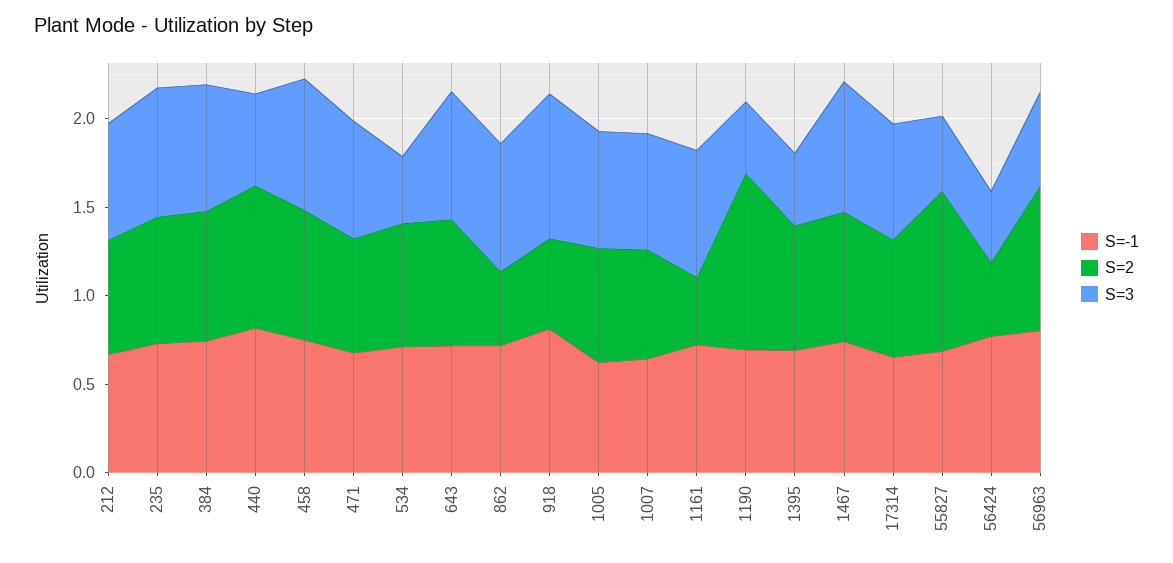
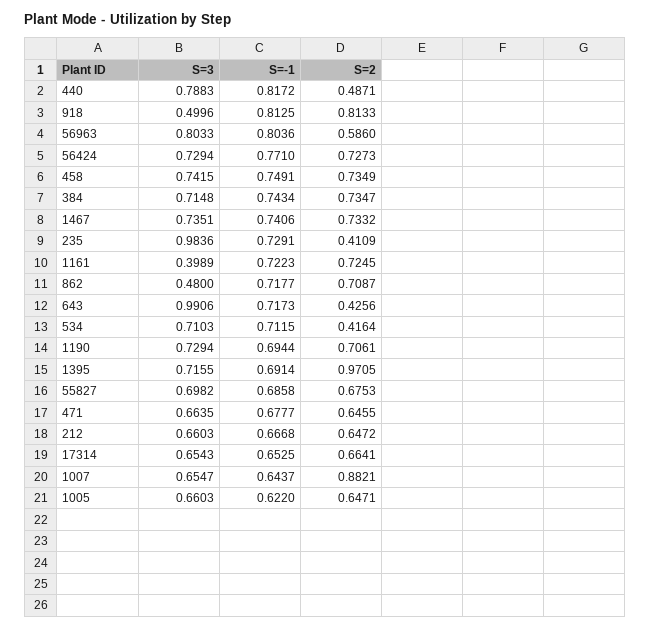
  {
    "S=-1": {
      "212": 0.6668,
      "235": 0.7291,
      "384": 0.7434,
      "440": 0.8172,
      "458": 0.7491,
      "471": 0.6777,
      "534": 0.7115,
      "643": 0.7173,
      "862": 0.7177,
      "918": 0.8125,
      "1005": 0.622,
      "1007": 0.6437,
      "1161": 0.7223,
      "1190": 0.6944,
      "1395": 0.6914,
      "1467": 0.7406,
      "17314": 0.6525,
      "55827": 0.6858,
      "56424": 0.771,
      "56963": 0.8036
    },
    "S=2": {
      "212": 0.6472,
-     "235": 0.7,
+     "235": 0.4109,
      "384": 0.7347,
-     "440": 0.8,
+     "440": 0.4871,
      "458": 0.7349,
      "471": 0.6455,
-     "534": 0.7,
+     "534": 0.4164,
-     "643": 0.7,
+     "643": 0.4256,
-     "862": 0.4,
+     "862": 0.7087,
-     "918": 0.5,
+     "918": 0.8133,
      "1005": 0.6471,
-     "1007": 0.6,
+     "1007": 0.8821,
-     "1161": 0.4,
+     "1161": 0.7245,
-     "1190": 1,
+     "1190": 0.7061,
-     "1395": 0.7,
+     "1395": 0.9705,
      "1467": 0.7332,
      "17314": 0.6641,
-     "55827": 0.9,
+     "55827": 0.6753,
-     "56424": 0.4,
+     "56424": 0.7273,
-     "56963": 0.8
+     "56963": 0.586
    },
    "S=3": {
      "212": 0.6603,
-     "235": 0.7,
+     "235": 0.9836,
      "384": 0.7148,
-     "440": 0.5,
+     "440": 0.7883,
      "458": 0.7415,
      "471": 0.6635,
-     "534": 0.4,
+     "534": 0.7103,
-     "643": 0.7,
+     "643": 0.9906,
-     "862": 0.7,
+     "862": 0.48,
-     "918": 0.8,
+     "918": 0.4996,
      "1005": 0.6603,
      "1007": 0.6547,
-     "1161": 0.7,
+     "1161": 0.3989,
-     "1190": 0.4,
+     "1190": 0.7294,
-     "1395": 0.4,
+     "1395": 0.7155,
      "1467": 0.7351,
      "17314": 0.6543,
-     "55827": 0.4,
+     "55827": 0.6982,
-     "56424": 0.4,
+     "56424": 0.7294,
-     "56963": 0.5
+     "56963": 0.8033
    }
  }

